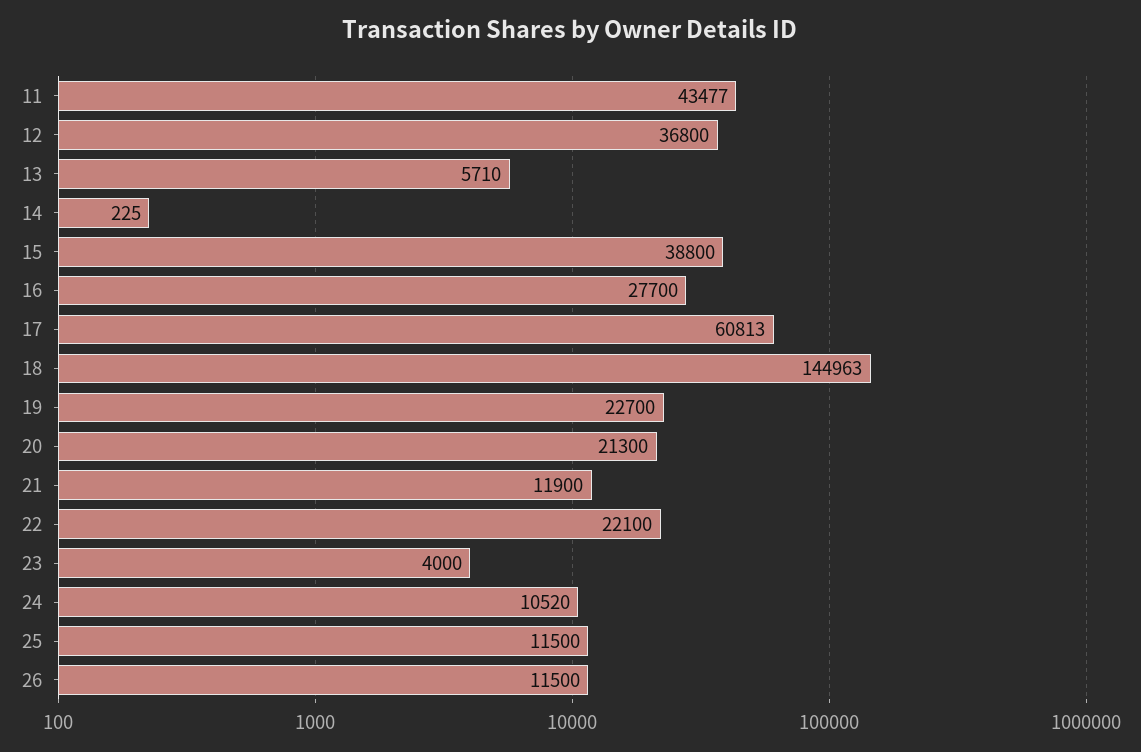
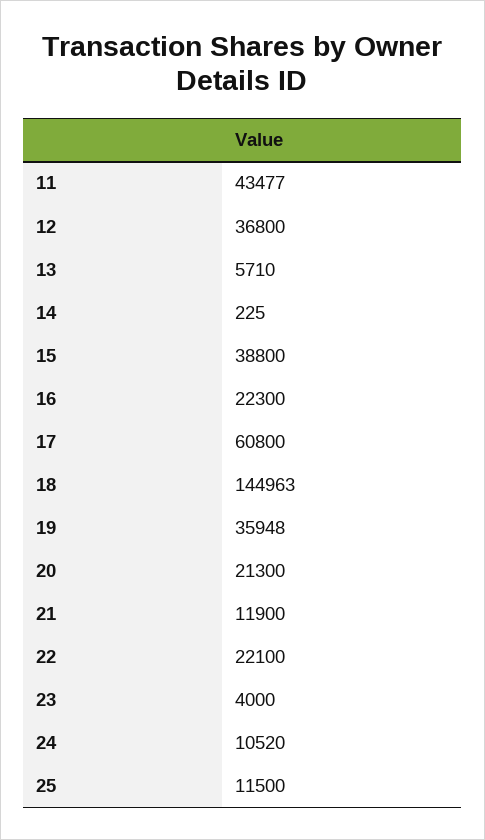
  {
    "11": 43477,
    "12": 36800,
    "13": 5710,
    "14": 225,
    "15": 38800,
-   "16": 27700,
+   "16": 22300,
-   "17": 60813,
+   "17": 60800,
    "18": 144963,
-   "19": 22700,
+   "19": 35948,
    "20": 21300,
    "21": 11900,
    "22": 22100,
    "23": 4000,
    "24": 10520,
-   "25": 11500,
+   "25": 11500
-   "26": 11500
  }

